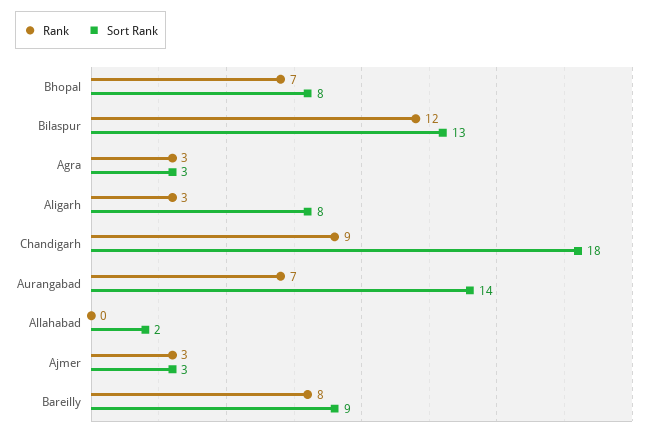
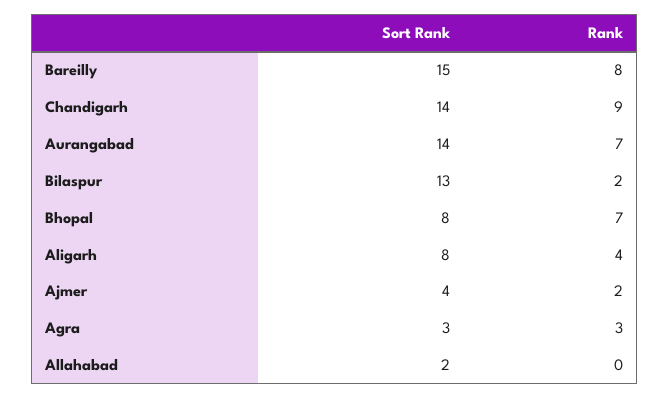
  {
    "Rank": {
      "Bhopal": 7,
-     "Bilaspur": 12,
+     "Bilaspur": 2,
      "Agra": 3,
-     "Aligarh": 3,
+     "Aligarh": 4,
      "Chandigarh": 9,
      "Aurangabad": 7,
      "Allahabad": 0,
-     "Ajmer": 3,
+     "Ajmer": 2,
      "Bareilly": 8
    },
    "Sort Rank": {
      "Bhopal": 8,
      "Bilaspur": 13,
      "Agra": 3,
      "Aligarh": 8,
-     "Chandigarh": 18,
+     "Chandigarh": 14,
      "Aurangabad": 14,
      "Allahabad": 2,
-     "Ajmer": 3,
+     "Ajmer": 4,
-     "Bareilly": 9
+     "Bareilly": 15
    }
  }

